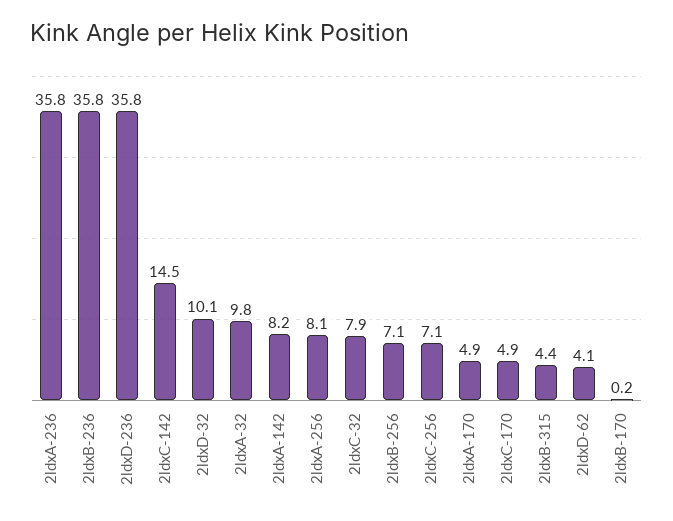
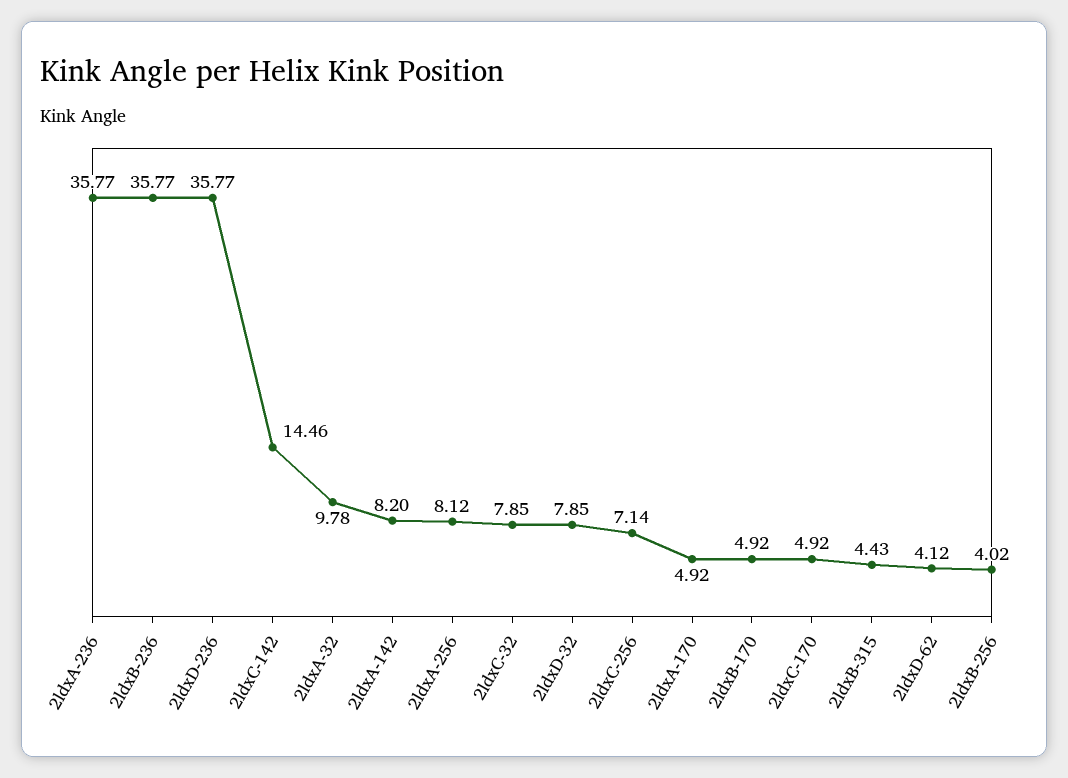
  {
    "2ldxA-236": 35.77,
    "2ldxB-236": 35.77,
    "2ldxD-236": 35.77,
    "2ldxC-142": 14.46,
-   "2ldxD-32": 10.1,
+   "2ldxD-32": 7.85,
    "2ldxA-32": 9.78,
    "2ldxA-142": 8.2,
    "2ldxA-256": 8.12,
    "2ldxC-32": 7.85,
-   "2ldxB-256": 7.1,
+   "2ldxB-256": 4.02,
    "2ldxC-256": 7.14,
    "2ldxA-170": 4.92,
    "2ldxC-170": 4.92,
    "2ldxB-315": 4.43,
    "2ldxD-62": 4.12,
-   "2ldxB-170": 0.2
+   "2ldxB-170": 4.92
  }

